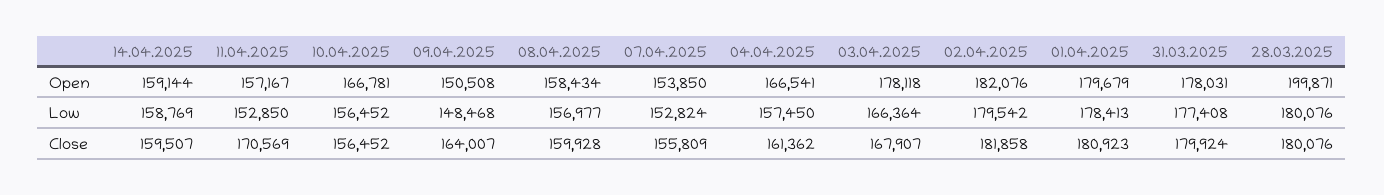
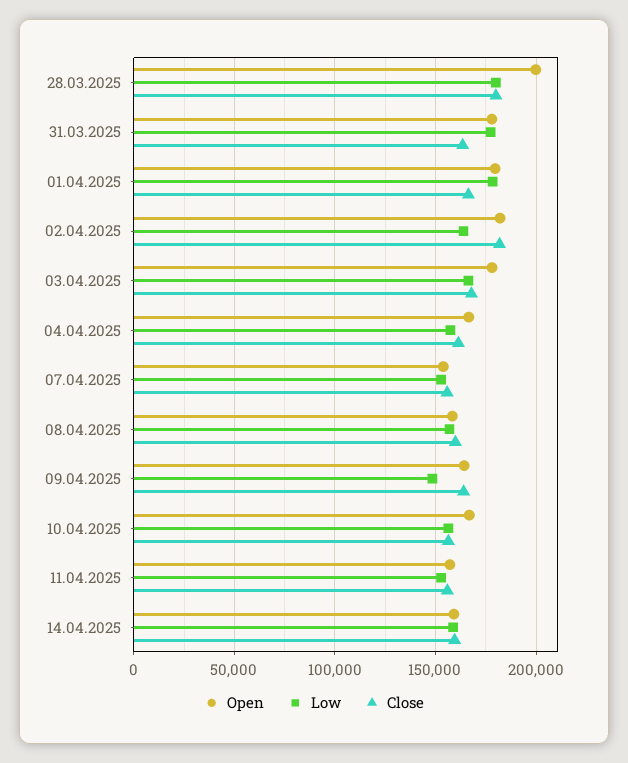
  {
    "Open": {
      "14.04.2025": 159144,
      "11.04.2025": 157167,
      "10.04.2025": 166781,
-     "09.04.2025": 150508,
+     "09.04.2025": 165000,
      "08.04.2025": 158434,
      "07.04.2025": 153850,
      "04.04.2025": 166541,
      "03.04.2025": 178118,
      "02.04.2025": 182076,
      "01.04.2025": 179679,
      "31.03.2025": 178031,
      "28.03.2025": 199871
    },
    "Low": {
      "14.04.2025": 158769,
      "11.04.2025": 152850,
      "10.04.2025": 156452,
      "09.04.2025": 148468,
      "08.04.2025": 156977,
      "07.04.2025": 152824,
      "04.04.2025": 157450,
      "03.04.2025": 166364,
-     "02.04.2025": 179542,
+     "02.04.2025": 165000,
      "01.04.2025": 178413,
      "31.03.2025": 177408,
      "28.03.2025": 180076
    },
    "Close": {
      "14.04.2025": 159507,
-     "11.04.2025": 170569,
+     "11.04.2025": 155000,
      "10.04.2025": 156452,
      "09.04.2025": 164007,
      "08.04.2025": 159928,
      "07.04.2025": 155809,
      "04.04.2025": 161362,
      "03.04.2025": 167907,
      "02.04.2025": 181858,
-     "01.04.2025": 180923,
+     "01.04.2025": 165000,
-     "31.03.2025": 179924,
+     "31.03.2025": 165000,
      "28.03.2025": 180076
    }
  }

